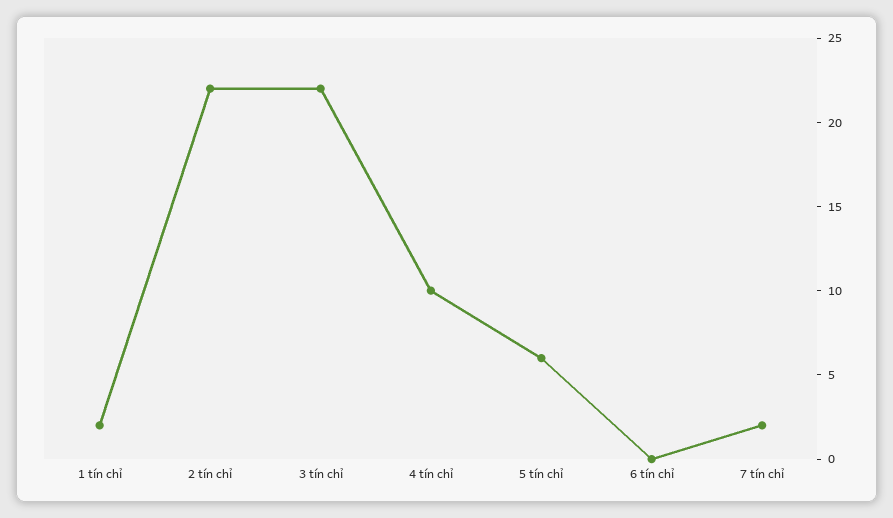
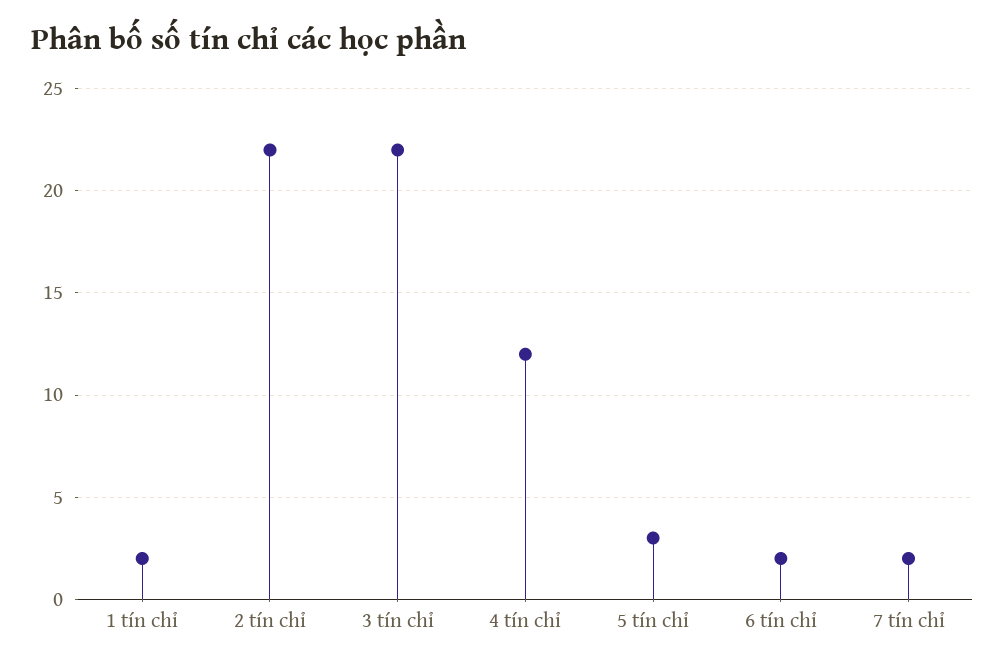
  {
    "1 tín chỉ": 2,
    "2 tín chỉ": 22,
    "3 tín chỉ": 22,
-   "4 tín chỉ": 10,
+   "4 tín chỉ": 12,
-   "5 tín chỉ": 6,
+   "5 tín chỉ": 3,
-   "6 tín chỉ": 0,
+   "6 tín chỉ": 2,
    "7 tín chỉ": 2
  }

